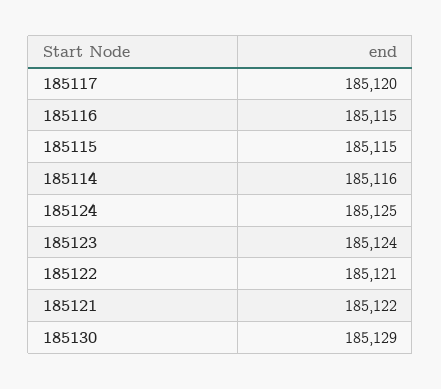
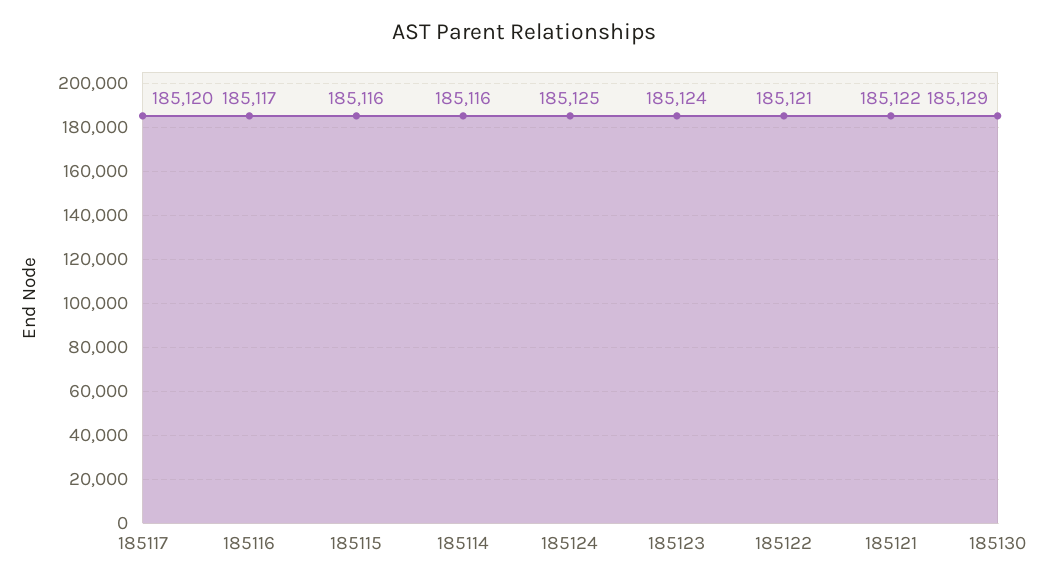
  {
    "185117": 185120,
-   "185116": 185115,
+   "185116": 185117,
-   "185115": 185115,
+   "185115": 185116,
    "185114": 185116,
    "185124": 185125,
    "185123": 185124,
    "185122": 185121,
    "185121": 185122,
    "185130": 185129
  }

